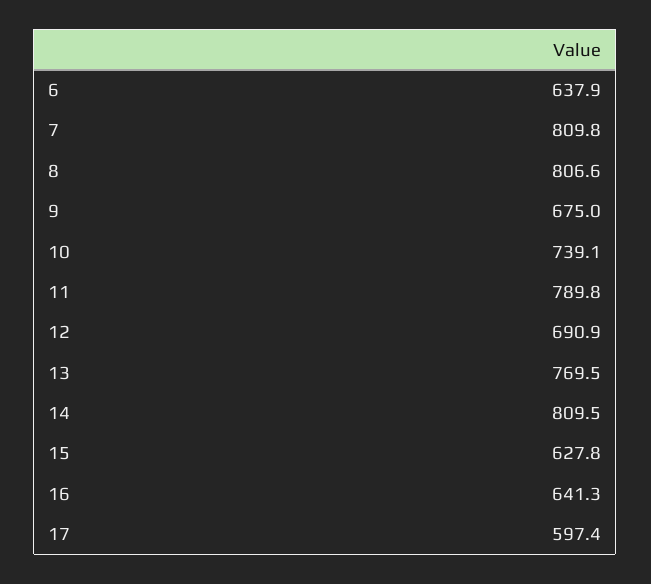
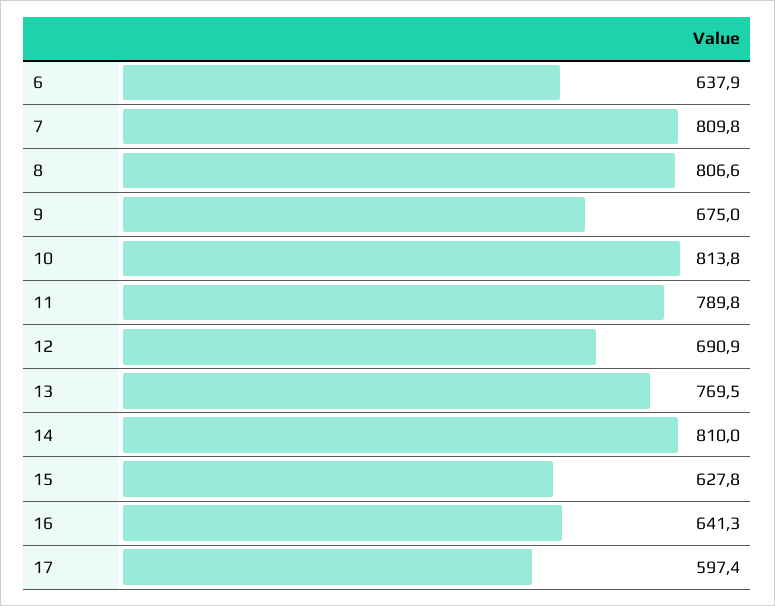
  {
    "6": 637.9,
    "7": 809.8,
    "8": 806.6,
    "9": 675,
-   "10": 739.1,
+   "10": 813.8,
    "11": 789.8,
    "12": 690.9,
    "13": 769.5,
-   "14": 809.5,
+   "14": 810,
    "15": 627.8,
    "16": 641.3,
    "17": 597.4
  }

